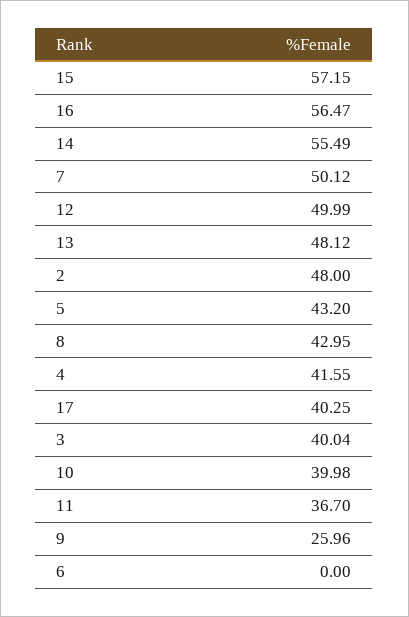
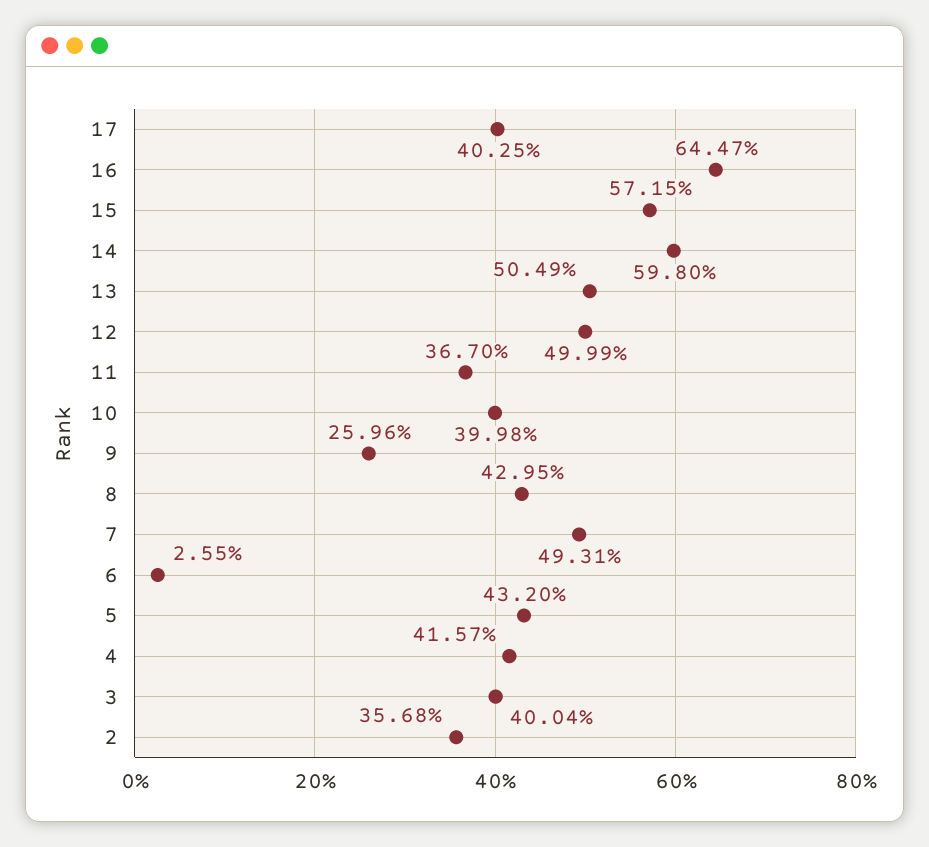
  {
    "15": 57.15,
-   "16": 56.47,
+   "16": 64.47,
-   "14": 55.49,
+   "14": 59.8,
-   "7": 50.12,
+   "7": 49.31,
    "12": 49.99,
-   "13": 48.12,
+   "13": 50.49,
-   "2": 48,
+   "2": 35.68,
    "5": 43.2,
    "8": 42.95,
-   "4": 41.55,
+   "4": 41.57,
    "17": 40.25,
    "3": 40.04,
    "10": 39.98,
    "11": 36.7,
    "9": 25.96,
-   "6": 0
+   "6": 2.55
  }

